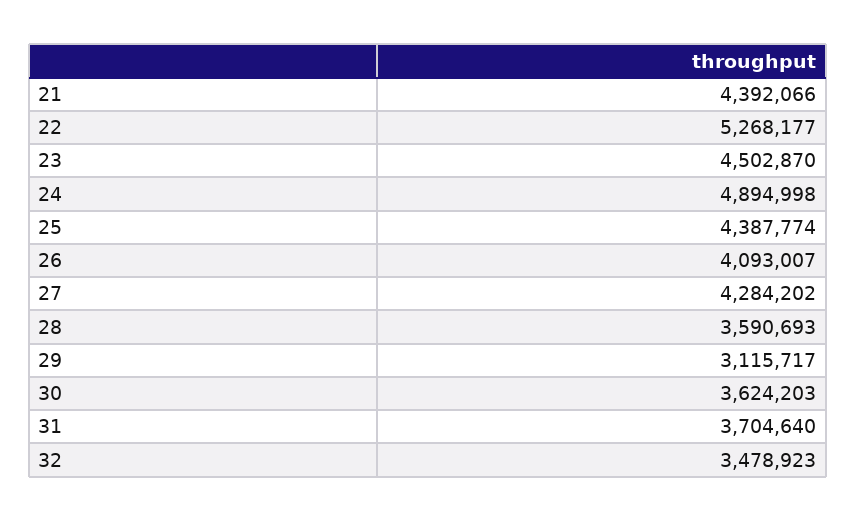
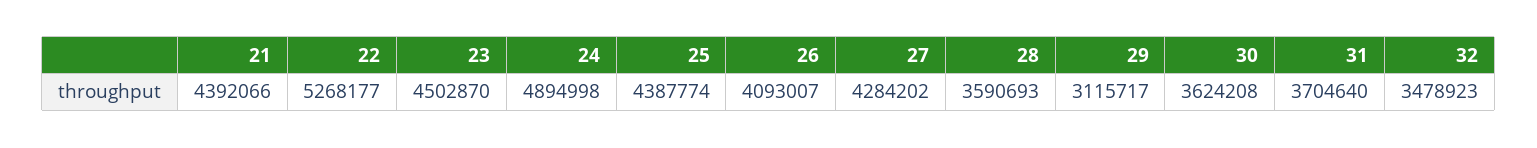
  {
    "21": 4392066,
    "22": 5268177,
    "23": 4502870,
    "24": 4894998,
    "25": 4387774,
    "26": 4093007,
    "27": 4284202,
    "28": 3590693,
    "29": 3115717,
-   "30": 3624203,
+   "30": 3624208,
    "31": 3704640,
    "32": 3478923
  }

